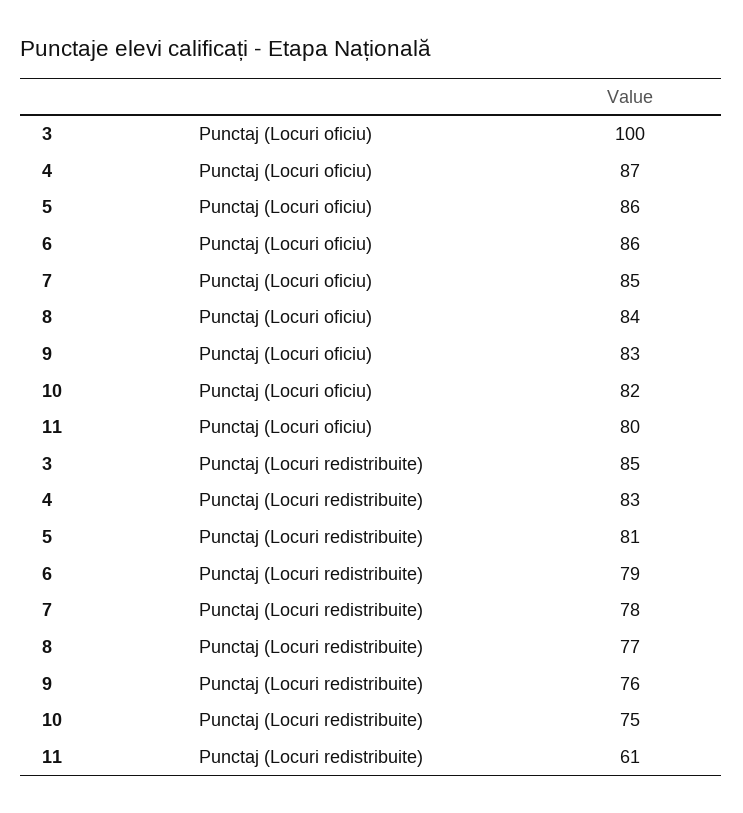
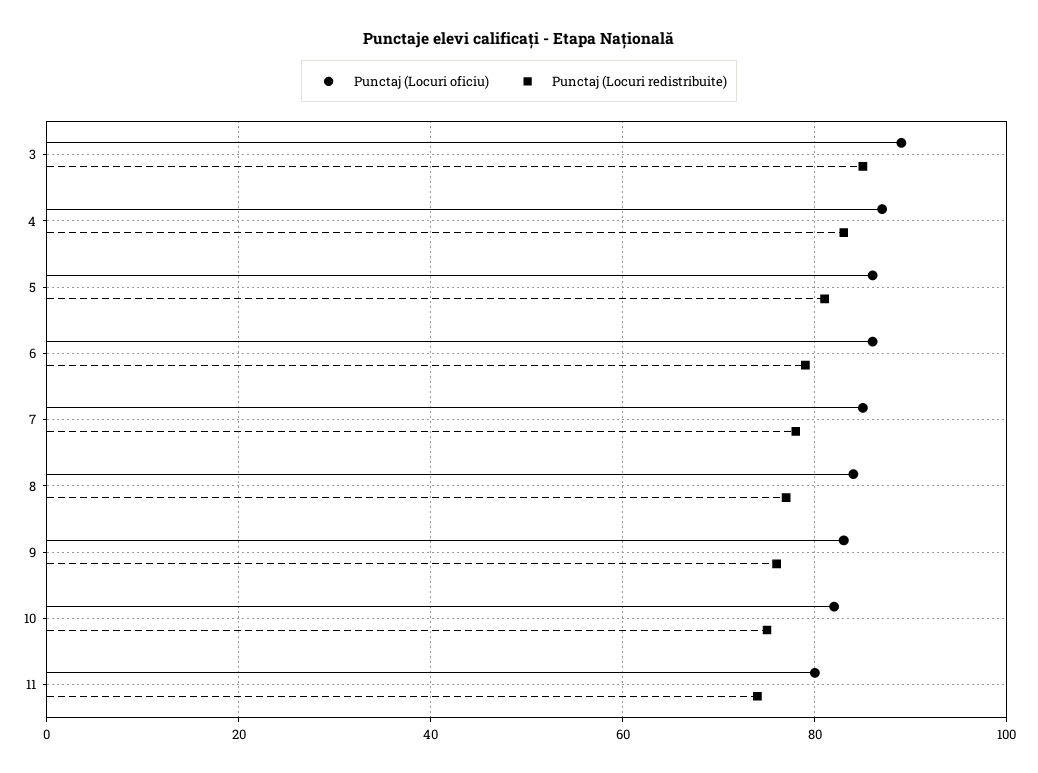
  {
    "Punctaj (Locuri oficiu)": {
-     "3": 100,
+     "3": 90,
      "4": 87,
      "5": 86,
      "6": 86,
      "7": 85,
      "8": 84,
      "9": 83,
      "10": 82,
      "11": 80
    },
    "Punctaj (Locuri redistribuite)": {
      "3": 85,
      "4": 83,
      "5": 81,
      "6": 79,
      "7": 78,
      "8": 77,
      "9": 76,
      "10": 75,
-     "11": 61
+     "11": 75
    }
  }

